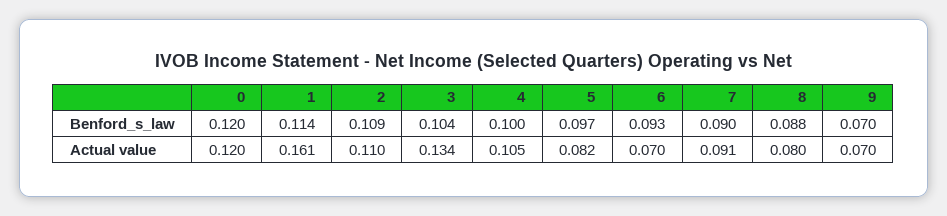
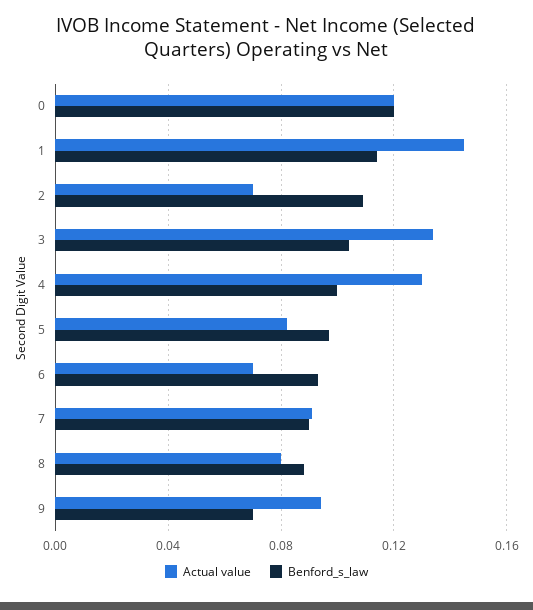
  {
    "Benford_s_law": {
      "0": 0.12,
      "1": 0.114,
      "2": 0.109,
      "3": 0.104,
      "4": 0.1,
      "5": 0.097,
      "6": 0.093,
      "7": 0.09,
      "8": 0.088,
      "9": 0.07
    },
    "Actual value": {
      "0": 0.12,
-     "1": 0.161,
+     "1": 0.145,
-     "2": 0.11,
+     "2": 0.07,
      "3": 0.134,
-     "4": 0.105,
+     "4": 0.13,
      "5": 0.082,
      "6": 0.07,
      "7": 0.091,
      "8": 0.08,
-     "9": 0.07
+     "9": 0.095
    }
  }

